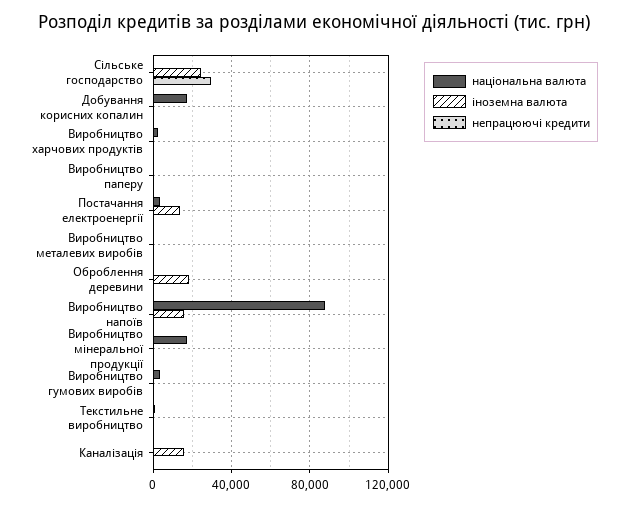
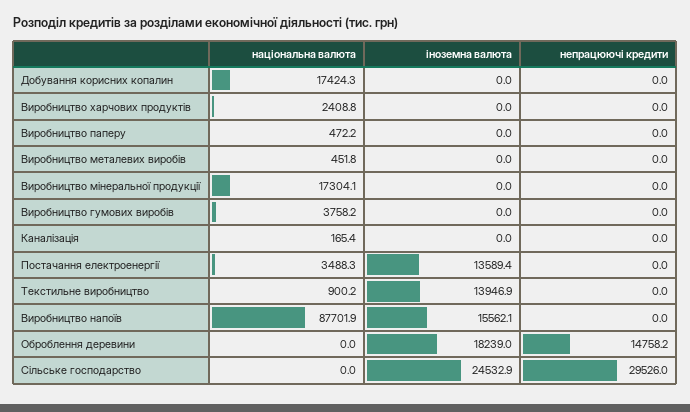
  {
    "національна валюта": {
      "Сільське господарство": 0,
      "Добування корисних копалин": 17424.3,
      "Виробництво харчових продуктів": 2408.8,
      "Виробництво паперу": 472.2,
      "Постачання електроенергії": 3488.3,
      "Виробництво металевих виробів": 451.8,
      "Оброблення деревини": 0,
      "Виробництво напоїв": 87701.9,
      "Виробництво мінеральної продукції": 17304.1,
      "Виробництво гумових виробів": 3758.2,
      "Текстильне виробництво": 900.2,
      "Каналізація": 165.4
    },
    "іноземна валюта": {
      "Сільське господарство": 24532.9,
      "Добування корисних копалин": 0,
      "Виробництво харчових продуктів": 0,
      "Виробництво паперу": 0,
      "Постачання електроенергії": 13589.4,
      "Виробництво металевих виробів": 0,
      "Оброблення деревини": 18239,
      "Виробництво напоїв": 15562.1,
      "Виробництво мінеральної продукції": 0,
      "Виробництво гумових виробів": 0,
-     "Текстильне виробництво": 0,
+     "Текстильне виробництво": 13946.9,
-     "Каналізація": 15000
+     "Каналізація": 0
    },
    "непрацюючі кредити": {
      "Сільське господарство": 29526,
      "Добування корисних копалин": 0,
      "Виробництво харчових продуктів": 0,
      "Виробництво паперу": 0,
      "Постачання електроенергії": 0,
      "Виробництво металевих виробів": 0,
-     "Оброблення деревини": 0,
+     "Оброблення деревини": 14758.2,
      "Виробництво напоїв": 0,
      "Виробництво мінеральної продукції": 0,
      "Виробництво гумових виробів": 0,
      "Текстильне виробництво": 0,
      "Каналізація": 0
    }
  }

